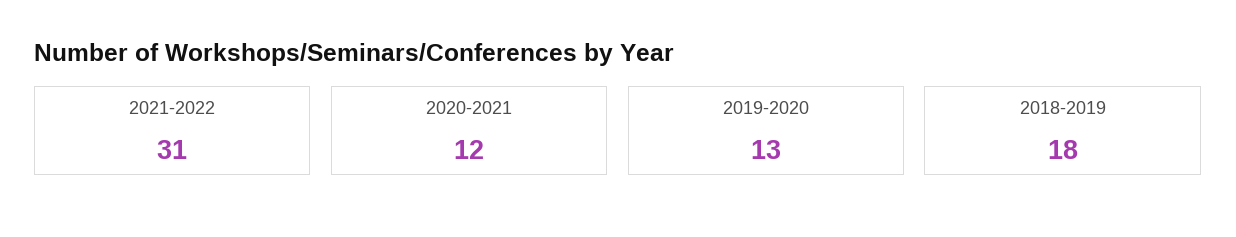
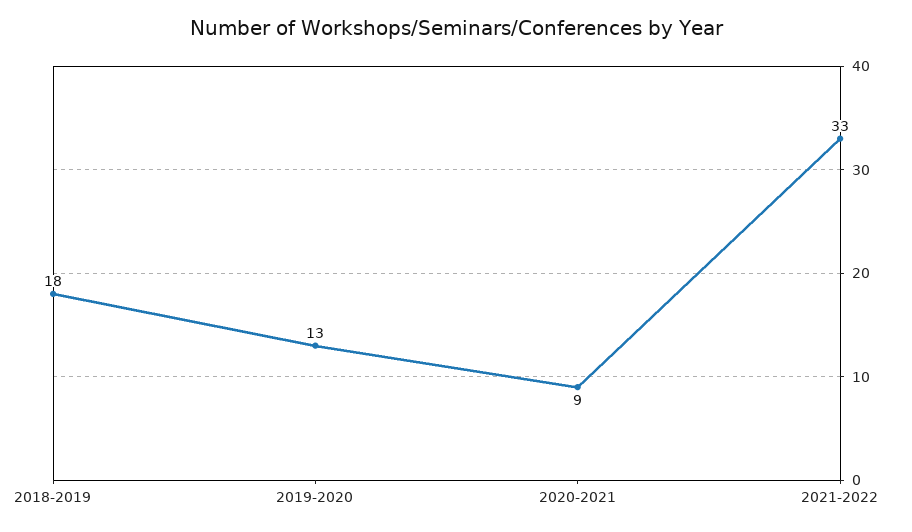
  {
-   "2021-2022": 31,
+   "2021-2022": 33,
-   "2020-2021": 12,
+   "2020-2021": 9,
    "2019-2020": 13,
    "2018-2019": 18
  }

